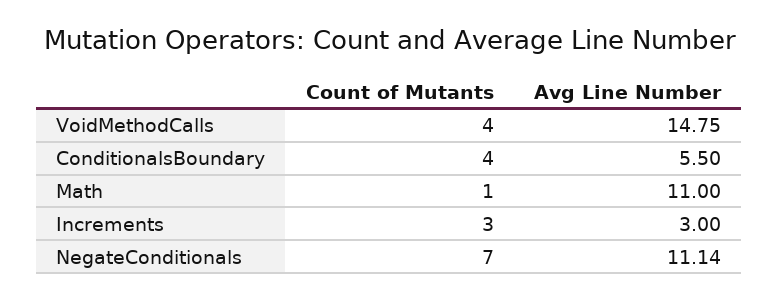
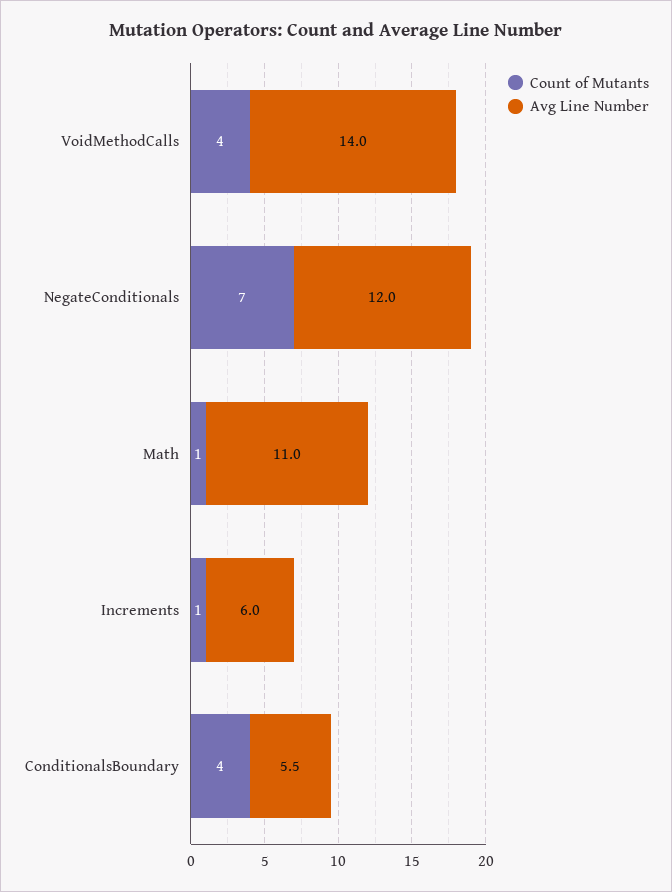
  {
    "Count of Mutants": {
      "VoidMethodCalls": 4,
      "ConditionalsBoundary": 4,
      "Math": 1,
-     "Increments": 3,
+     "Increments": 1,
      "NegateConditionals": 7
    },
    "Avg Line Number": {
-     "VoidMethodCalls": 14.75,
+     "VoidMethodCalls": 14,
      "ConditionalsBoundary": 5.5,
      "Math": 11,
-     "Increments": 3,
+     "Increments": 6,
-     "NegateConditionals": 11.14
+     "NegateConditionals": 12
    }
  }

